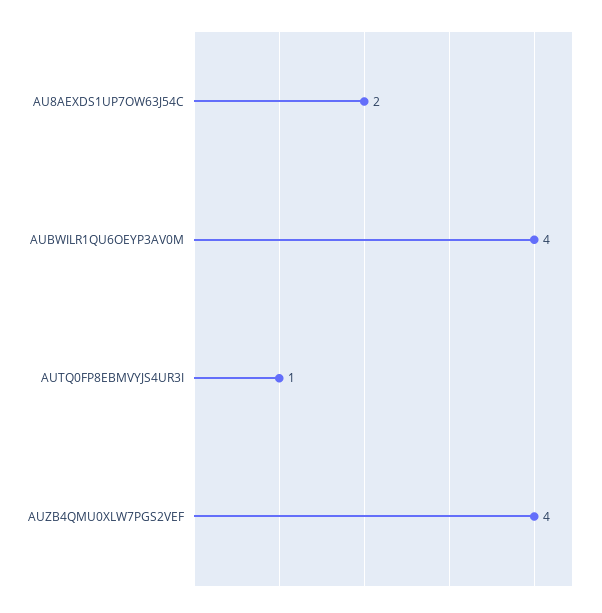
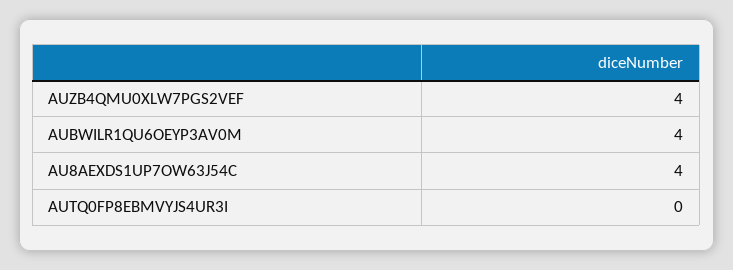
  {
-   "AU8AEXDS1UP7OW63J54C": 2,
+   "AU8AEXDS1UP7OW63J54C": 4,
    "AUBWILR1QU6OEYP3AV0M": 4,
-   "AUTQ0FP8EBMVYJS4UR3I": 1,
+   "AUTQ0FP8EBMVYJS4UR3I": 0,
    "AUZB4QMU0XLW7PGS2VEF": 4
  }

